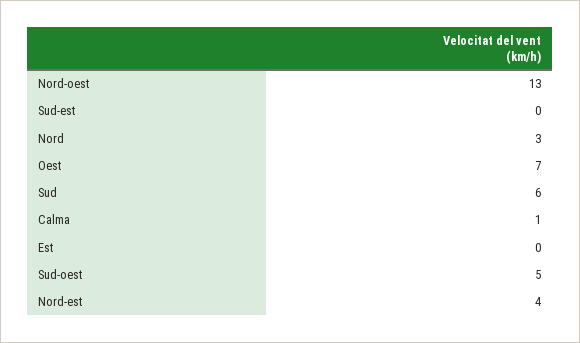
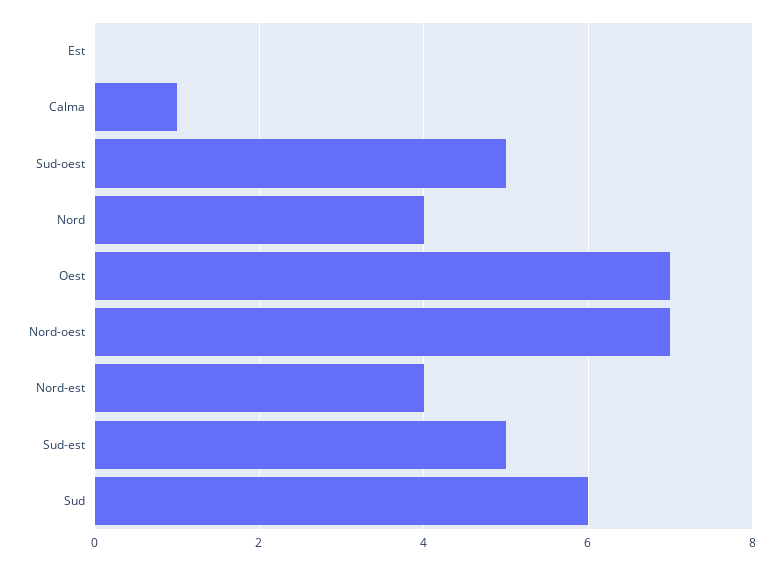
  {
-   "Nord-oest": 13,
+   "Nord-oest": 7,
-   "Sud-est": 0,
+   "Sud-est": 5,
-   "Nord": 3,
+   "Nord": 4,
    "Oest": 7,
    "Sud": 6,
    "Calma": 1,
    "Est": 0,
    "Sud-oest": 5,
    "Nord-est": 4
  }

